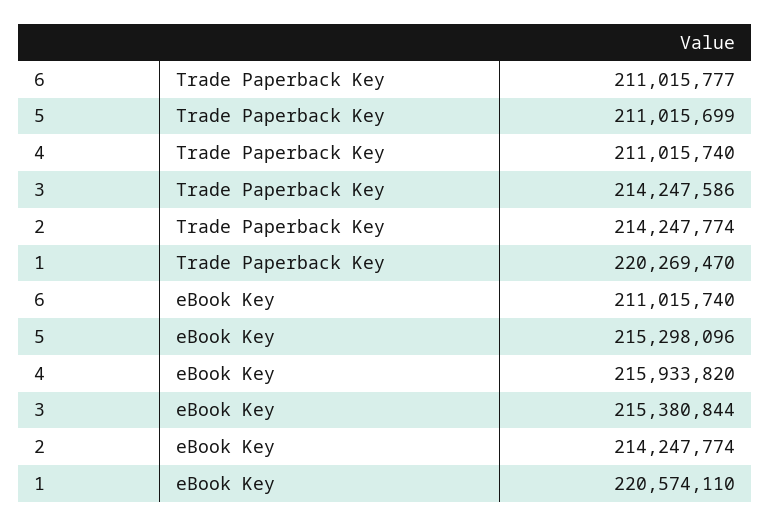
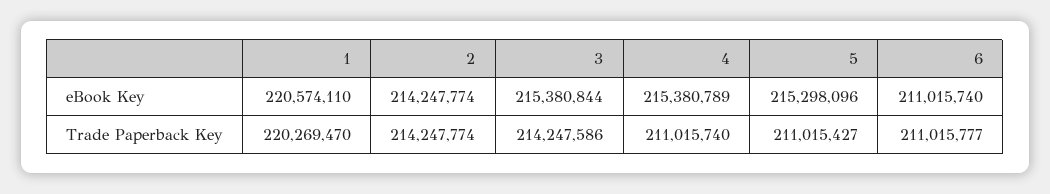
  {
    "6": {
      "Trade Paperback Key": 211015777,
      "eBook Key": 211015740
    },
    "5": {
-     "Trade Paperback Key": 211015699,
+     "Trade Paperback Key": 211015427,
      "eBook Key": 215298096
    },
    "4": {
      "Trade Paperback Key": 211015740,
-     "eBook Key": 215933820
+     "eBook Key": 215380789
    },
    "3": {
      "Trade Paperback Key": 214247586,
      "eBook Key": 215380844
    },
    "2": {
      "Trade Paperback Key": 214247774,
      "eBook Key": 214247774
    },
    "1": {
      "Trade Paperback Key": 220269470,
      "eBook Key": 220574110
    }
  }

